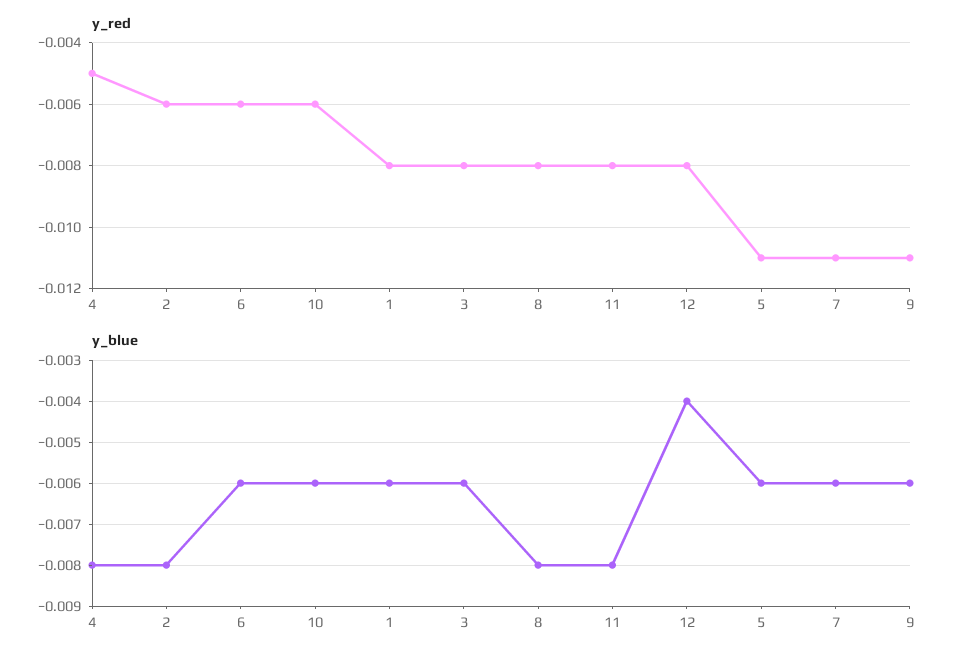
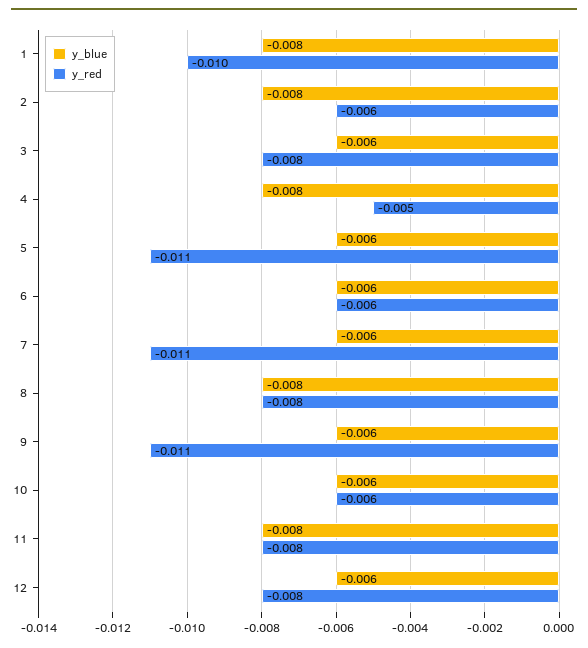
  {
    "y_red": {
      "4": -0.005,
      "2": -0.006,
      "6": -0.006,
      "10": -0.006,
-     "1": -0.008,
+     "1": -0.01,
      "3": -0.008,
      "8": -0.008,
      "11": -0.008,
      "12": -0.008,
      "5": -0.011,
      "7": -0.011,
      "9": -0.011
    },
    "y_blue": {
      "4": -0.008,
      "2": -0.008,
      "6": -0.006,
      "10": -0.006,
-     "1": -0.006,
+     "1": -0.008,
      "3": -0.006,
      "8": -0.008,
      "11": -0.008,
-     "12": -0.004,
+     "12": -0.006,
      "5": -0.006,
      "7": -0.006,
      "9": -0.006
    }
  }

